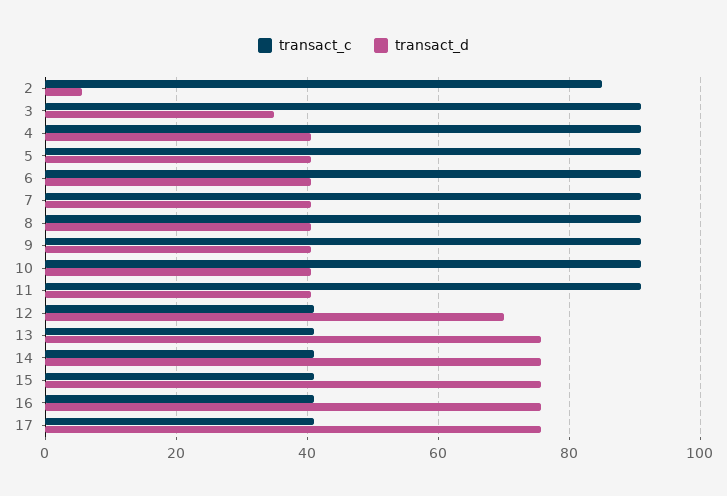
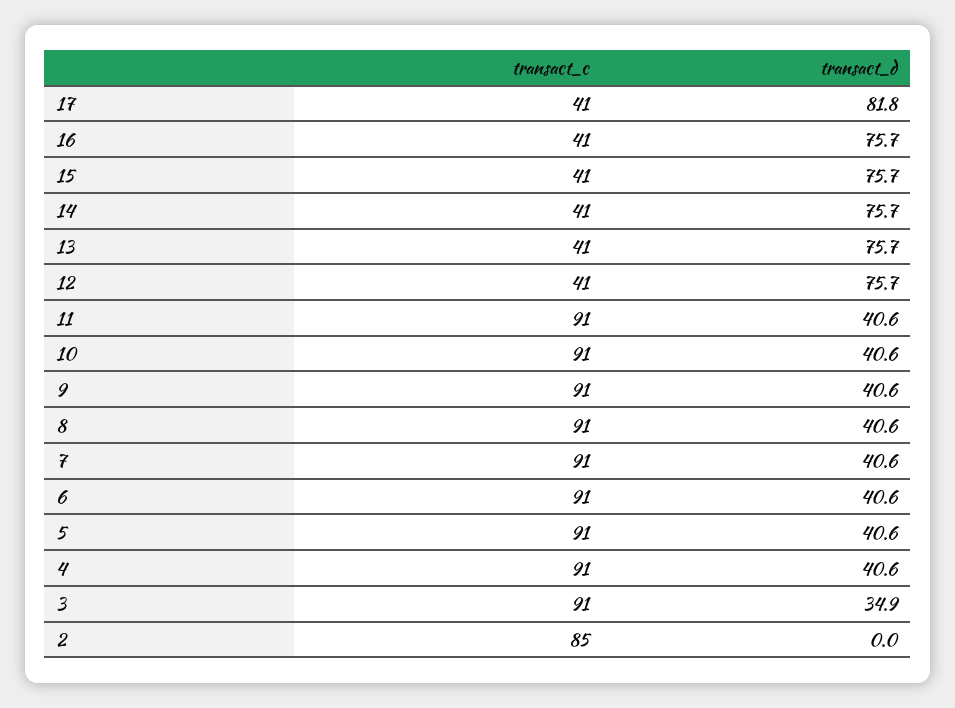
  {
    "transact_c": {
      "2": 85,
      "3": 91,
      "4": 91,
      "5": 91,
      "6": 91,
      "7": 91,
      "8": 91,
      "9": 91,
      "10": 91,
      "11": 91,
      "12": 41,
      "13": 41,
      "14": 41,
      "15": 41,
      "16": 41,
      "17": 41
    },
    "transact_d": {
-     "2": 6,
+     "2": 0,
      "3": 34.9,
      "4": 40.6,
      "5": 40.6,
      "6": 40.6,
      "7": 40.6,
      "8": 40.6,
      "9": 40.6,
      "10": 40.6,
      "11": 40.6,
-     "12": 70,
+     "12": 75.7,
      "13": 75.7,
      "14": 75.7,
      "15": 75.7,
      "16": 75.7,
-     "17": 76
+     "17": 81.8
    }
  }

